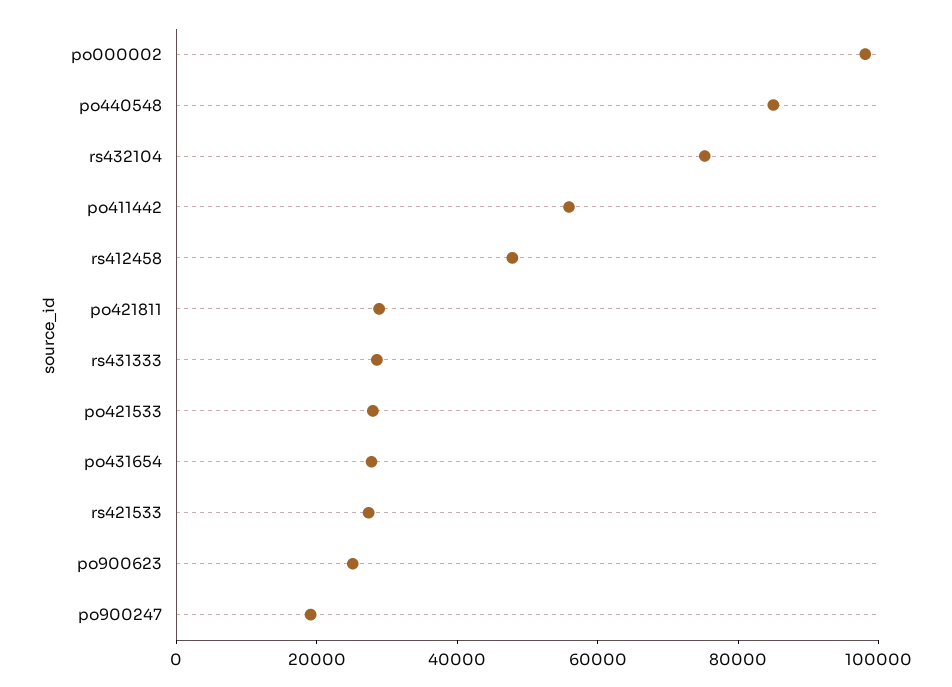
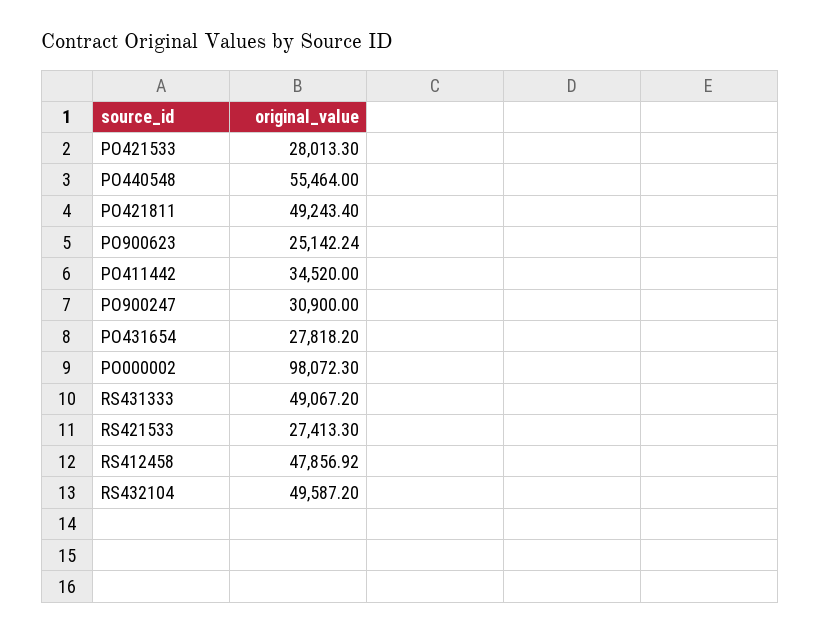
  {
    "po000002": 98072.3,
-   "po440548": 85000,
+   "po440548": 55464,
-   "rs432104": 75000,
+   "rs432104": 49587.2,
-   "po411442": 55000,
+   "po411442": 34520,
    "rs412458": 47856.92,
-   "po421811": 30000,
+   "po421811": 49243.4,
-   "rs431333": 30000,
+   "rs431333": 49067.2,
    "po421533": 28013.3,
    "po431654": 27818.2,
    "rs421533": 27413.3,
    "po900623": 25142.24,
-   "po900247": 20000
+   "po900247": 30900
  }

